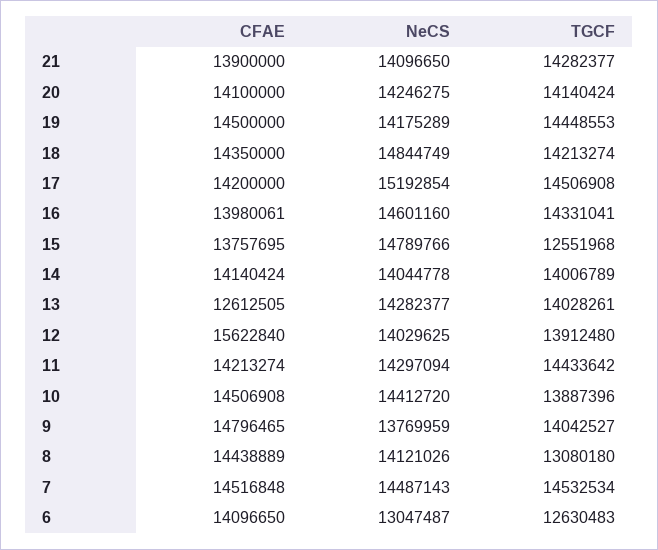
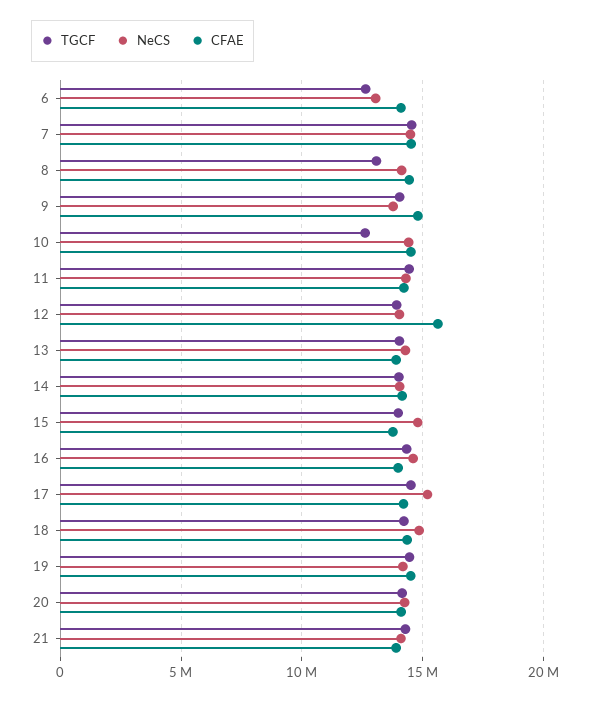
  {
    "CFAE": {
      "21": 13900000,
      "20": 14100000,
      "19": 14500000,
      "18": 14350000,
      "17": 14200000,
      "16": 13980061,
      "15": 13757695,
      "14": 14140424,
-     "13": 12612505,
+     "13": 14000000,
      "12": 15622840,
      "11": 14213274,
      "10": 14506908,
      "9": 14796465,
      "8": 14438889,
      "7": 14516848,
      "6": 14096650
    },
    "NeCS": {
      "21": 14096650,
      "20": 14246275,
      "19": 14175289,
      "18": 14844749,
      "17": 15192854,
      "16": 14601160,
      "15": 14789766,
      "14": 14044778,
      "13": 14282377,
      "12": 14029625,
      "11": 14297094,
      "10": 14412720,
      "9": 13769959,
      "8": 14121026,
      "7": 14487143,
      "6": 13047487
    },
    "TGCF": {
      "21": 14282377,
      "20": 14140424,
      "19": 14448553,
      "18": 14213274,
      "17": 14506908,
      "16": 14331041,
-     "15": 12551968,
+     "15": 14000000,
      "14": 14006789,
      "13": 14028261,
      "12": 13912480,
      "11": 14433642,
-     "10": 13887396,
+     "10": 12500000,
      "9": 14042527,
      "8": 13080180,
      "7": 14532534,
      "6": 12630483
    }
  }

